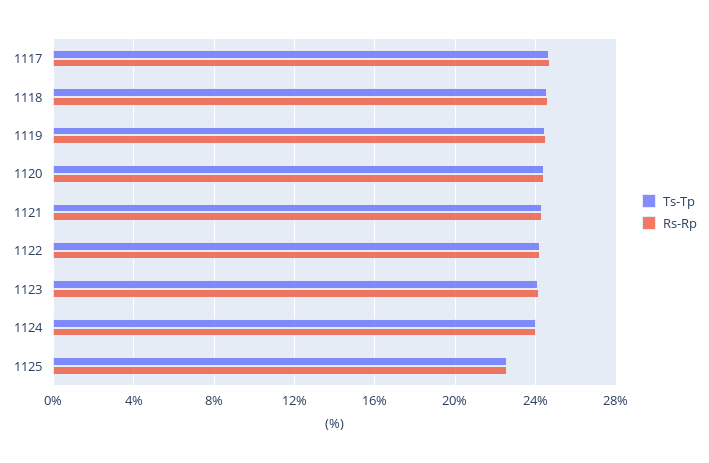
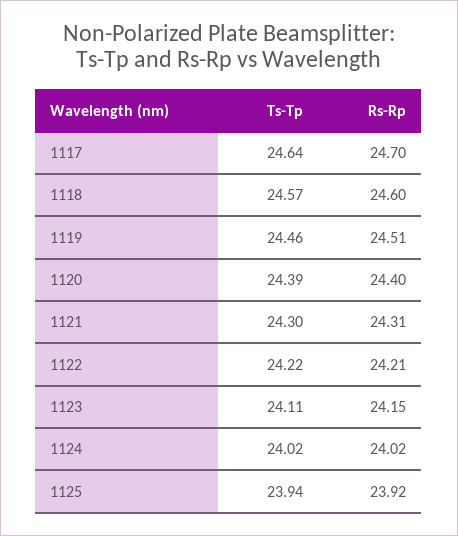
  {
    "Ts-Tp": {
      "1117": 24.64,
      "1118": 24.57,
      "1119": 24.46,
      "1120": 24.39,
      "1121": 24.3,
      "1122": 24.22,
      "1123": 24.11,
      "1124": 24.02,
-     "1125": 22.5
+     "1125": 23.94
    },
    "Rs-Rp": {
      "1117": 24.7,
      "1118": 24.6,
      "1119": 24.51,
      "1120": 24.4,
      "1121": 24.31,
      "1122": 24.21,
      "1123": 24.15,
      "1124": 24.02,
-     "1125": 22.5
+     "1125": 23.92
    }
  }

